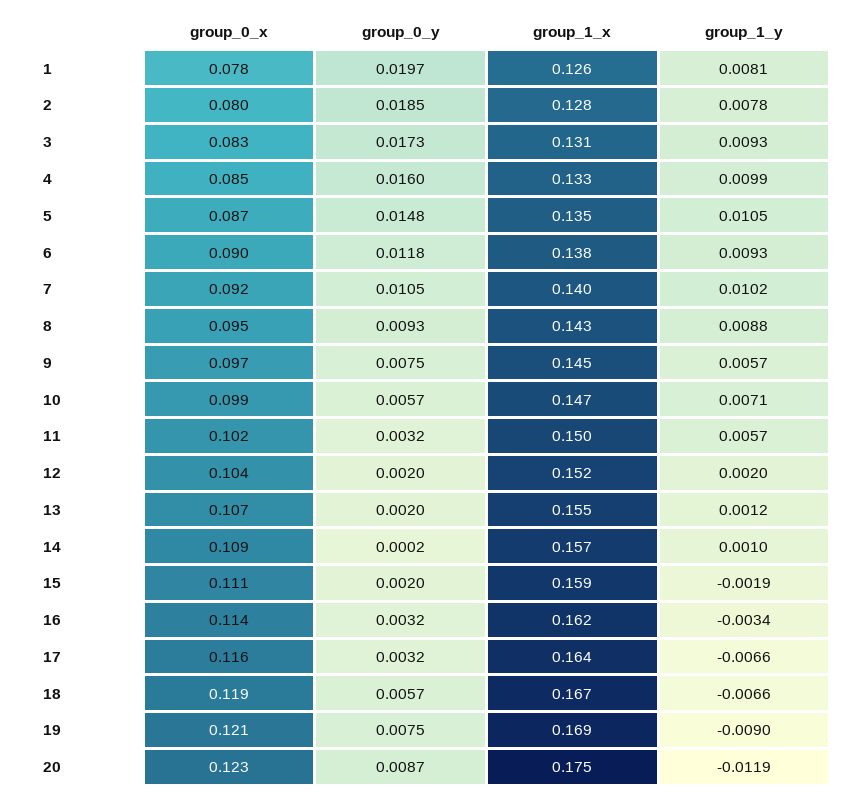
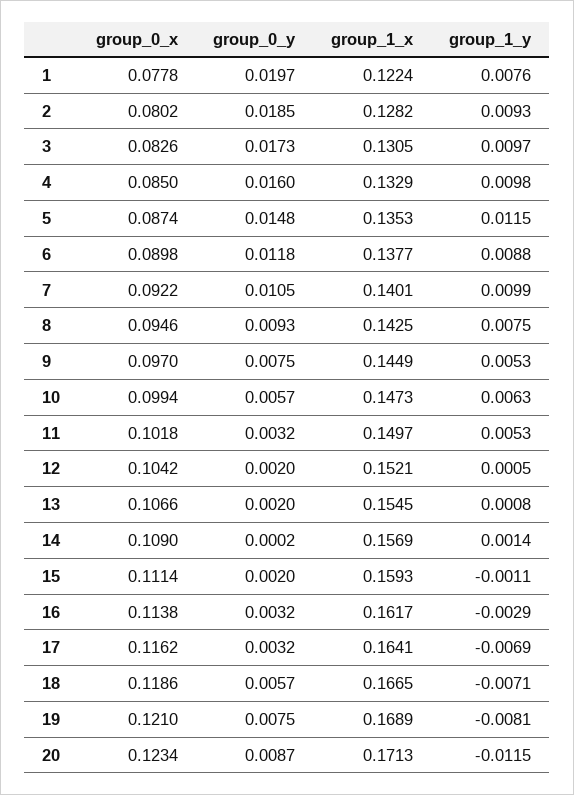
  {
    "group_0_x": {
      "1": 0.0778,
      "2": 0.0802,
      "3": 0.0826,
      "4": 0.085,
      "5": 0.0874,
      "6": 0.0898,
      "7": 0.0922,
      "8": 0.0946,
      "9": 0.097,
      "10": 0.0994,
      "11": 0.1018,
      "12": 0.1042,
      "13": 0.1066,
      "14": 0.109,
      "15": 0.1114,
      "16": 0.1138,
      "17": 0.1162,
      "18": 0.1186,
      "19": 0.121,
      "20": 0.1234
    },
    "group_0_y": {
      "1": 0.0197,
      "2": 0.0185,
      "3": 0.0173,
      "4": 0.016,
      "5": 0.0148,
      "6": 0.0118,
      "7": 0.0105,
      "8": 0.0093,
      "9": 0.0075,
      "10": 0.0057,
      "11": 0.0032,
      "12": 0.002,
      "13": 0.002,
      "14": 0.0002,
      "15": 0.002,
      "16": 0.0032,
      "17": 0.0032,
      "18": 0.0057,
      "19": 0.0075,
      "20": 0.0087
    },
    "group_1_x": {
-     "1": 0.126,
+     "1": 0.1224,
      "2": 0.1282,
      "3": 0.1305,
      "4": 0.1329,
      "5": 0.1353,
      "6": 0.1377,
      "7": 0.1401,
      "8": 0.1425,
      "9": 0.1449,
      "10": 0.1473,
      "11": 0.1497,
      "12": 0.1521,
      "13": 0.1545,
      "14": 0.1569,
      "15": 0.1593,
      "16": 0.1617,
      "17": 0.1641,
      "18": 0.1665,
      "19": 0.1689,
-     "20": 0.175
+     "20": 0.1713
    },
    "group_1_y": {
-     "1": 0.0081,
+     "1": 0.0076,
-     "2": 0.0078,
+     "2": 0.0093,
-     "3": 0.0093,
+     "3": 0.0097,
-     "4": 0.0099,
+     "4": 0.0098,
-     "5": 0.0105,
+     "5": 0.0115,
-     "6": 0.0093,
+     "6": 0.0088,
-     "7": 0.0102,
+     "7": 0.0099,
-     "8": 0.0088,
+     "8": 0.0075,
-     "9": 0.0057,
+     "9": 0.0053,
-     "10": 0.0071,
+     "10": 0.0063,
-     "11": 0.0057,
+     "11": 0.0053,
-     "12": 0.002,
+     "12": 0.0005,
-     "13": 0.0012,
+     "13": 0.0008,
-     "14": 0.001,
+     "14": 0.0014,
-     "15": -0.0019,
+     "15": -0.0011,
-     "16": -0.0034,
+     "16": -0.0029,
-     "17": -0.0066,
+     "17": -0.0069,
-     "18": -0.0066,
+     "18": -0.0071,
-     "19": -0.009,
+     "19": -0.0081,
-     "20": -0.0119
+     "20": -0.0115
    }
  }

